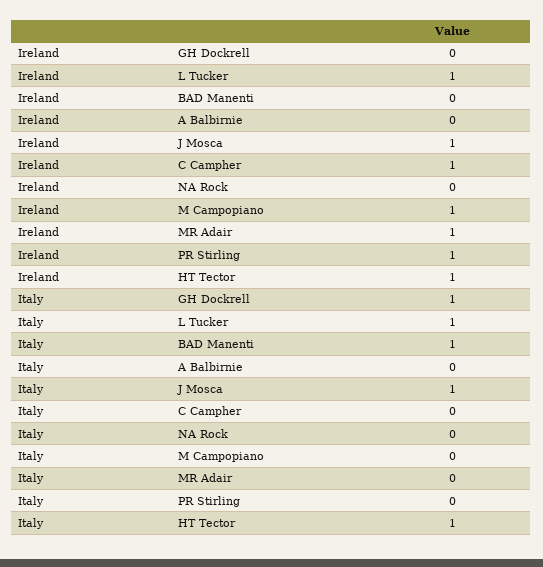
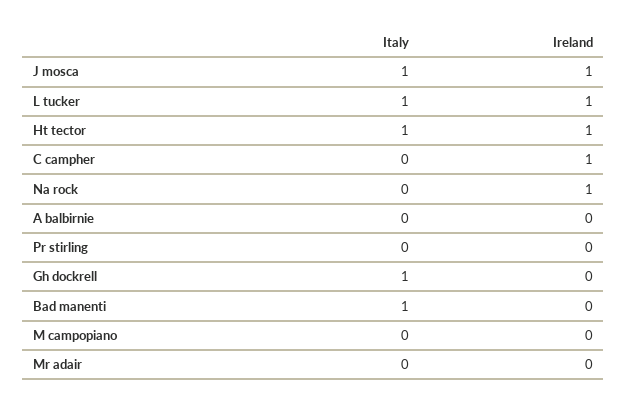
  {
    "Ireland": {
      "GH Dockrell": 0,
      "L Tucker": 1,
      "BAD Manenti": 0,
      "A Balbirnie": 0,
      "J Mosca": 1,
      "C Campher": 1,
-     "NA Rock": 0,
+     "NA Rock": 1,
-     "M Campopiano": 1,
+     "M Campopiano": 0,
-     "MR Adair": 1,
+     "MR Adair": 0,
-     "PR Stirling": 1,
+     "PR Stirling": 0,
      "HT Tector": 1
    },
    "Italy": {
      "GH Dockrell": 1,
      "L Tucker": 1,
      "BAD Manenti": 1,
      "A Balbirnie": 0,
      "J Mosca": 1,
      "C Campher": 0,
      "NA Rock": 0,
      "M Campopiano": 0,
      "MR Adair": 0,
      "PR Stirling": 0,
      "HT Tector": 1
    }
  }

